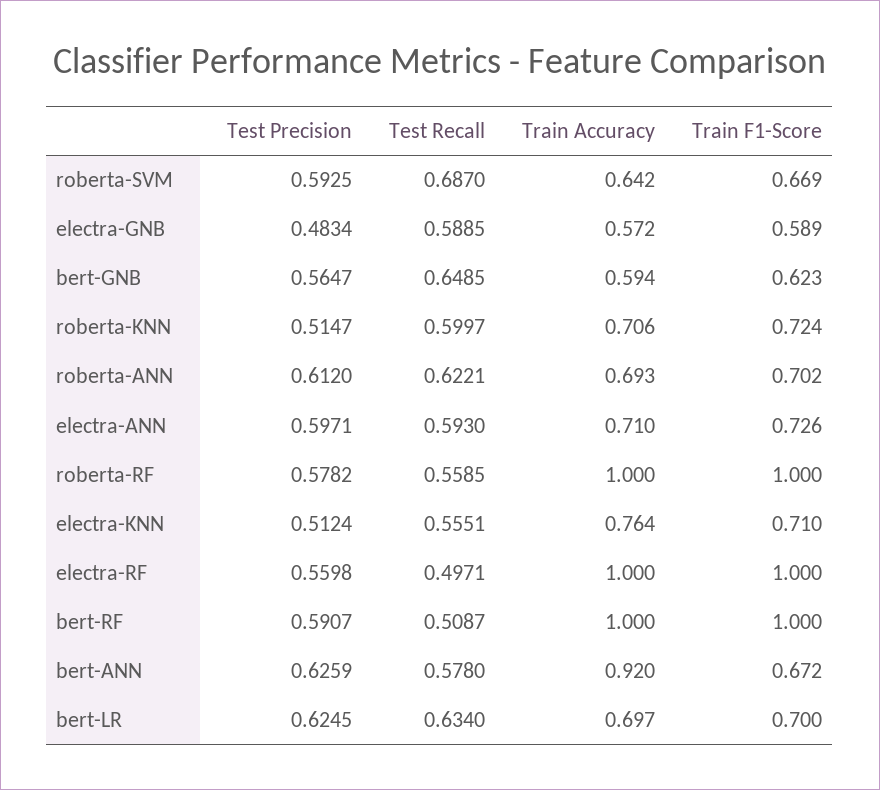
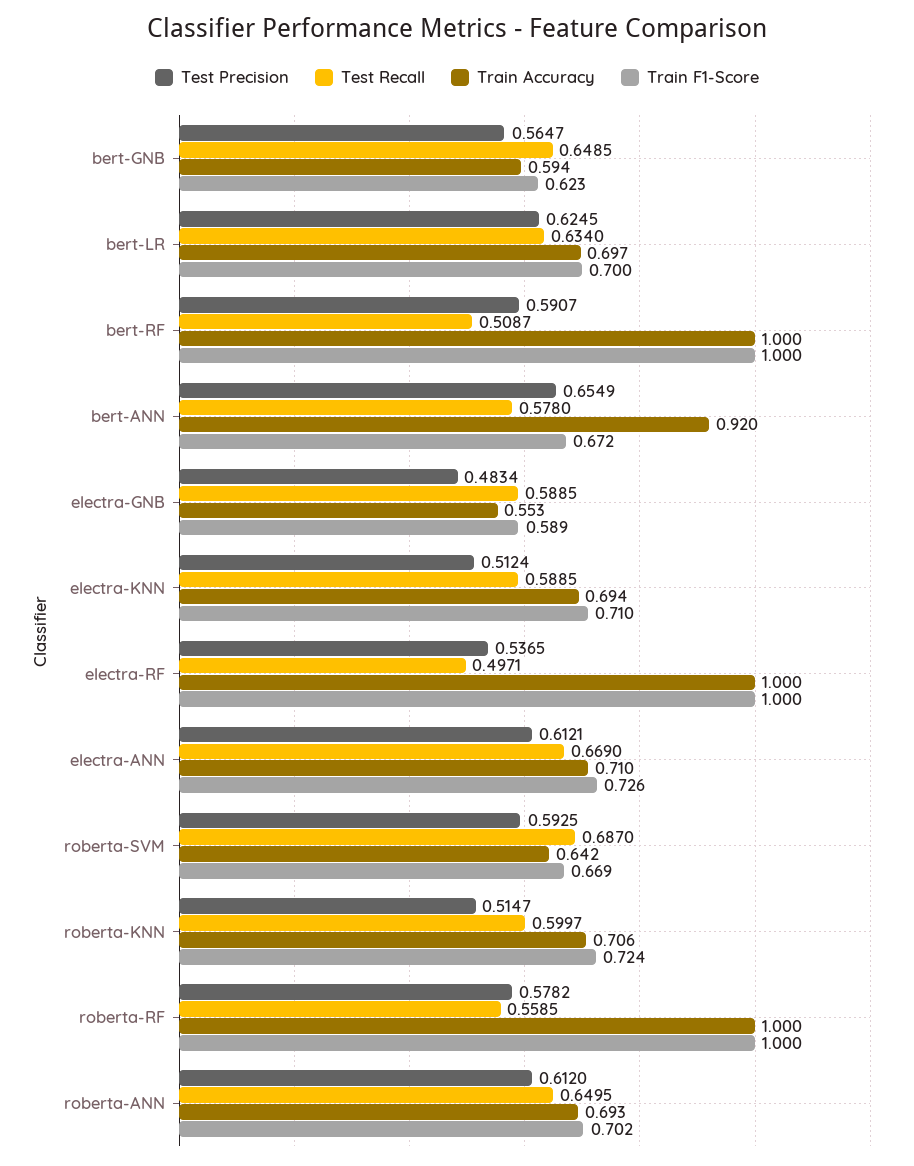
  {
    "Test Precision": {
      "roberta-SVM": 0.5925,
      "electra-GNB": 0.4834,
      "bert-GNB": 0.5647,
      "roberta-KNN": 0.5147,
      "roberta-ANN": 0.612,
-     "electra-ANN": 0.5971,
+     "electra-ANN": 0.6121,
      "roberta-RF": 0.5782,
      "electra-KNN": 0.5124,
-     "electra-RF": 0.5598,
+     "electra-RF": 0.5365,
      "bert-RF": 0.5907,
-     "bert-ANN": 0.6259,
+     "bert-ANN": 0.6549,
      "bert-LR": 0.6245
    },
    "Test Recall": {
      "roberta-SVM": 0.687,
      "electra-GNB": 0.5885,
      "bert-GNB": 0.6485,
      "roberta-KNN": 0.5997,
-     "roberta-ANN": 0.6221,
+     "roberta-ANN": 0.6495,
-     "electra-ANN": 0.593,
+     "electra-ANN": 0.669,
      "roberta-RF": 0.5585,
-     "electra-KNN": 0.5551,
+     "electra-KNN": 0.5885,
      "electra-RF": 0.4971,
      "bert-RF": 0.5087,
      "bert-ANN": 0.578,
      "bert-LR": 0.634
    },
    "Train Accuracy": {
      "roberta-SVM": 0.642,
-     "electra-GNB": 0.572,
+     "electra-GNB": 0.553,
      "bert-GNB": 0.594,
      "roberta-KNN": 0.706,
      "roberta-ANN": 0.693,
      "electra-ANN": 0.71,
      "roberta-RF": 1,
-     "electra-KNN": 0.764,
+     "electra-KNN": 0.694,
      "electra-RF": 1,
      "bert-RF": 1,
      "bert-ANN": 0.92,
      "bert-LR": 0.697
    },
    "Train F1-Score": {
      "roberta-SVM": 0.669,
      "electra-GNB": 0.589,
      "bert-GNB": 0.623,
      "roberta-KNN": 0.724,
      "roberta-ANN": 0.702,
      "electra-ANN": 0.726,
      "roberta-RF": 1,
      "electra-KNN": 0.71,
      "electra-RF": 1,
      "bert-RF": 1,
      "bert-ANN": 0.672,
      "bert-LR": 0.7
    }
  }

